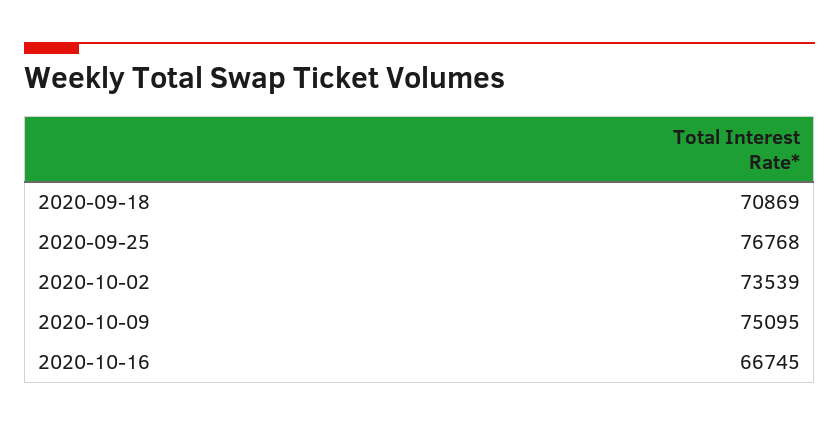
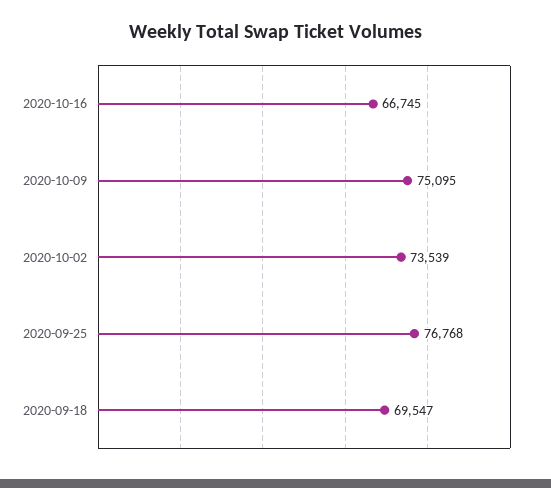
  {
-   "2020-09-18": 70869,
+   "2020-09-18": 69547,
    "2020-09-25": 76768,
    "2020-10-02": 73539,
    "2020-10-09": 75095,
    "2020-10-16": 66745
  }

